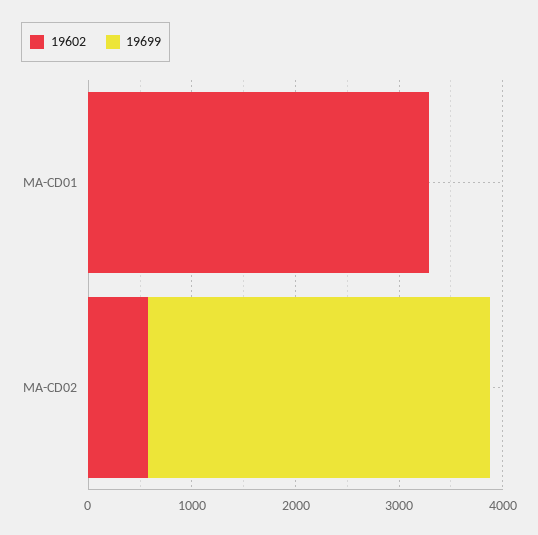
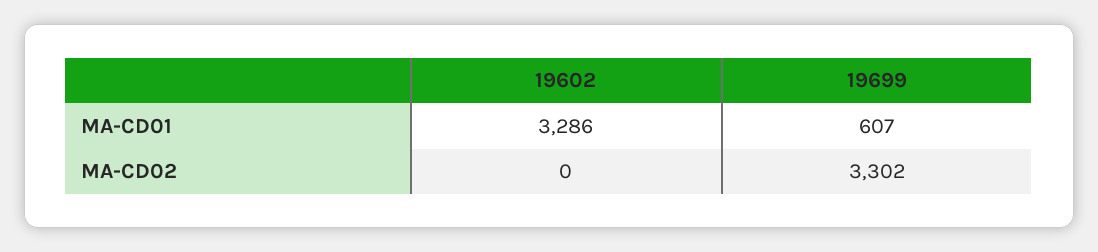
  {
    "19602": {
      "MA-CD01": 3286,
-     "MA-CD02": 600
+     "MA-CD02": 0
    },
    "19699": {
-     "MA-CD01": 0,
+     "MA-CD01": 607,
      "MA-CD02": 3302
    }
  }

